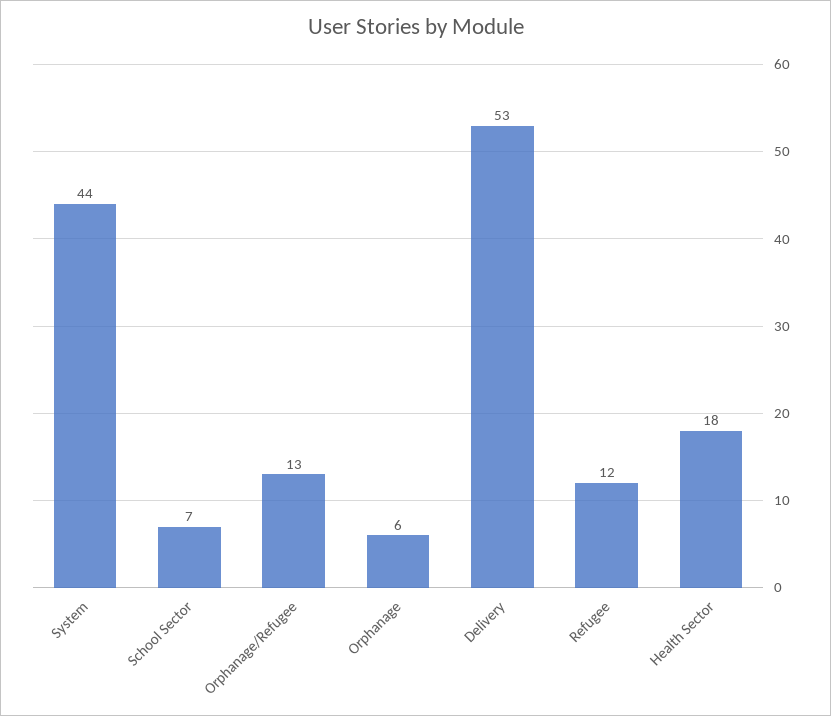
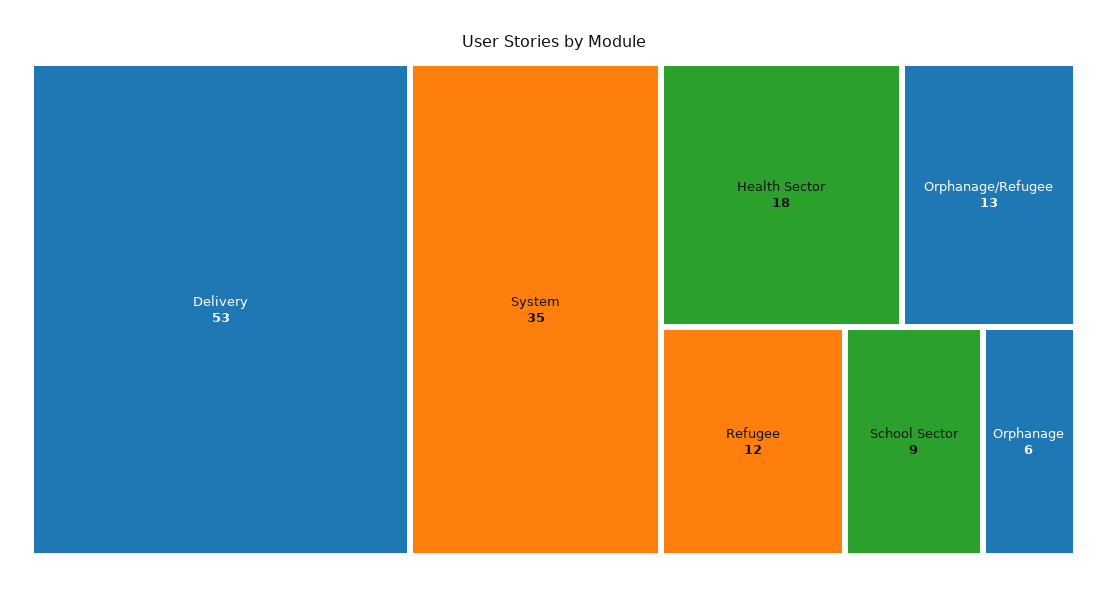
  {
-   "System": 44,
+   "System": 35,
-   "School Sector": 7,
+   "School Sector": 9,
    "Orphanage/Refugee": 13,
    "Orphanage": 6,
    "Delivery": 53,
    "Refugee": 12,
    "Health Sector": 18
  }

